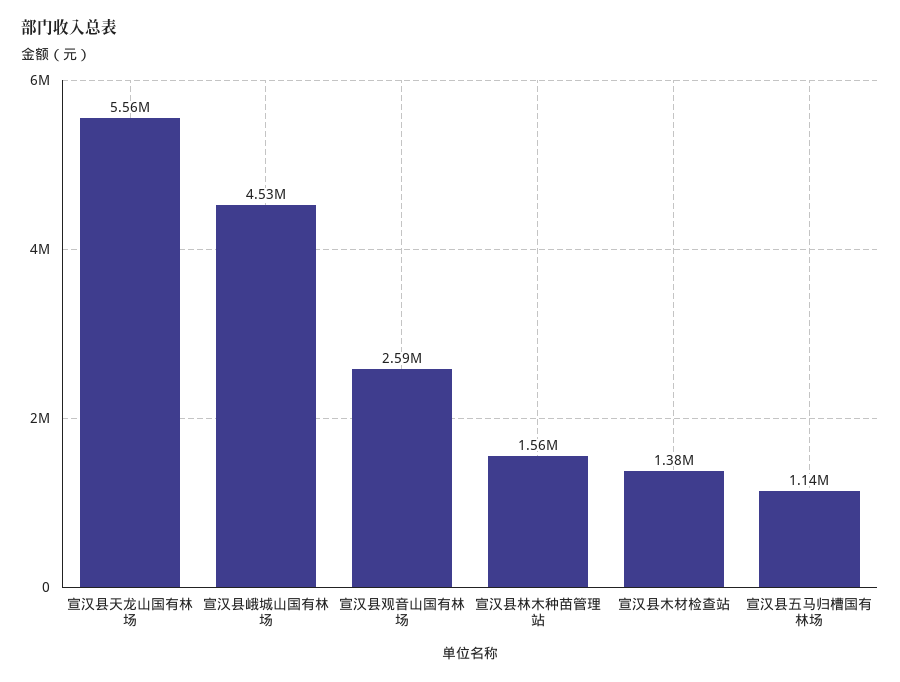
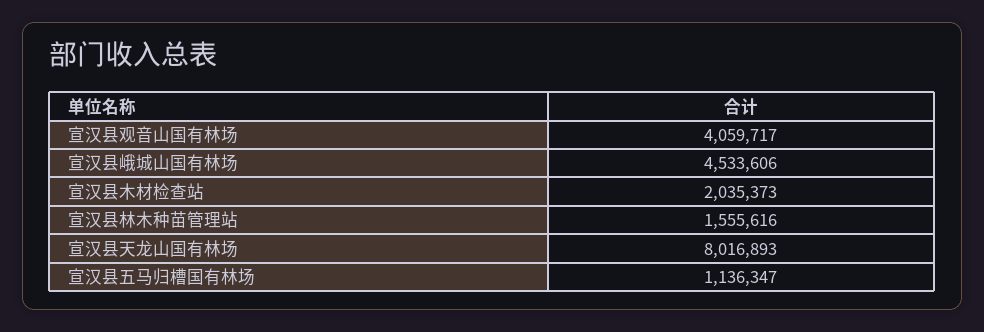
  {
-   "宣汉县天龙山国有林场": 5560000,
+   "宣汉县天龙山国有林场": 8016893,
    "宣汉县峨城山国有林场": 4533606,
-   "宣汉县观音山国有林场": 2590000,
+   "宣汉县观音山国有林场": 4059717,
    "宣汉县林木种苗管理站": 1555616,
-   "宣汉县木材检查站": 1380000,
+   "宣汉县木材检查站": 2035373,
    "宣汉县五马归槽国有林场": 1136347
  }

